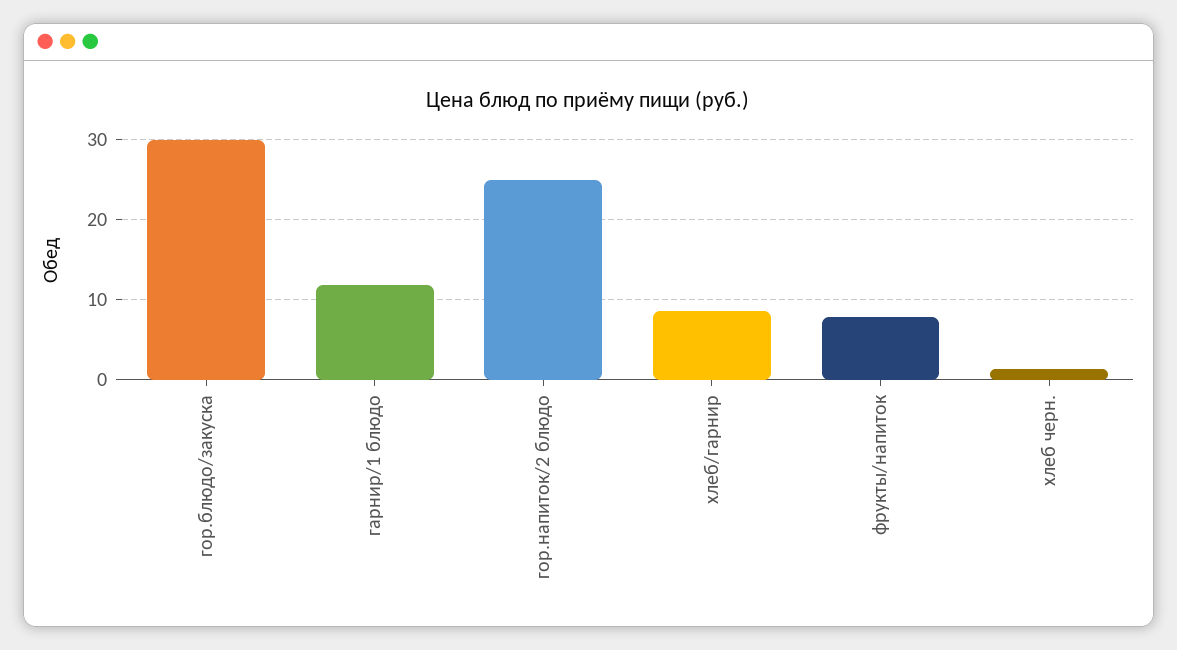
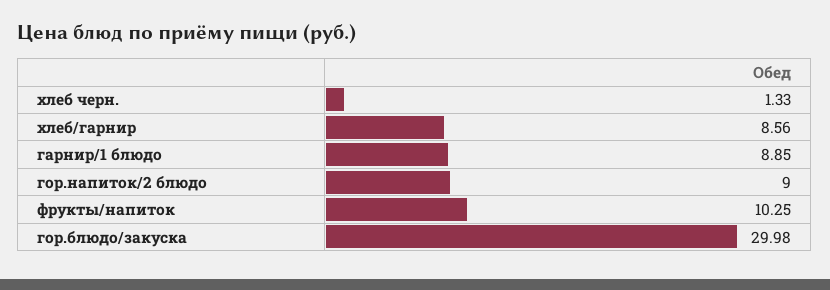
  {
    "гор.блюдо/закуска": 29.98,
-   "гарнир/1 блюдо": 12,
+   "гарнир/1 блюдо": 8.85,
-   "гор.напиток/2 блюдо": 25,
+   "гор.напиток/2 блюдо": 9,
    "хлеб/гарнир": 8.56,
-   "фрукты/напиток": 8,
+   "фрукты/напиток": 10.25,
    "хлеб черн.": 1.33
  }

